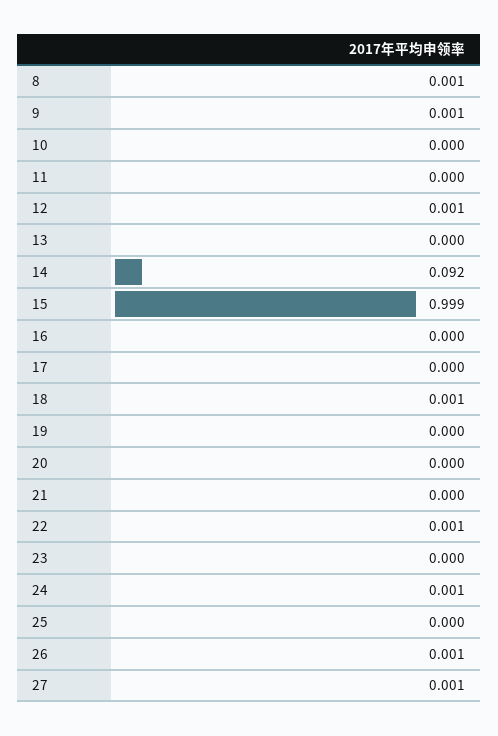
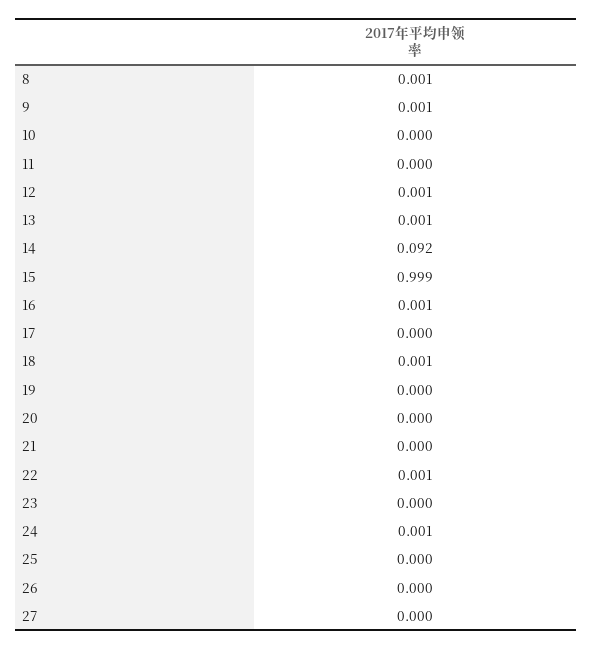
  {
    "8": 0.001,
    "9": 0.001,
    "10": 0,
    "11": 0,
    "12": 0.001,
-   "13": 0,
+   "13": 0.001,
    "14": 0.092,
    "15": 0.999,
-   "16": 0,
+   "16": 0.001,
    "17": 0,
    "18": 0.001,
    "19": 0,
    "20": 0,
    "21": 0,
    "22": 0.001,
    "23": 0,
    "24": 0.001,
    "25": 0,
-   "26": 0.001,
+   "26": 0,
-   "27": 0.001
+   "27": 0
  }

